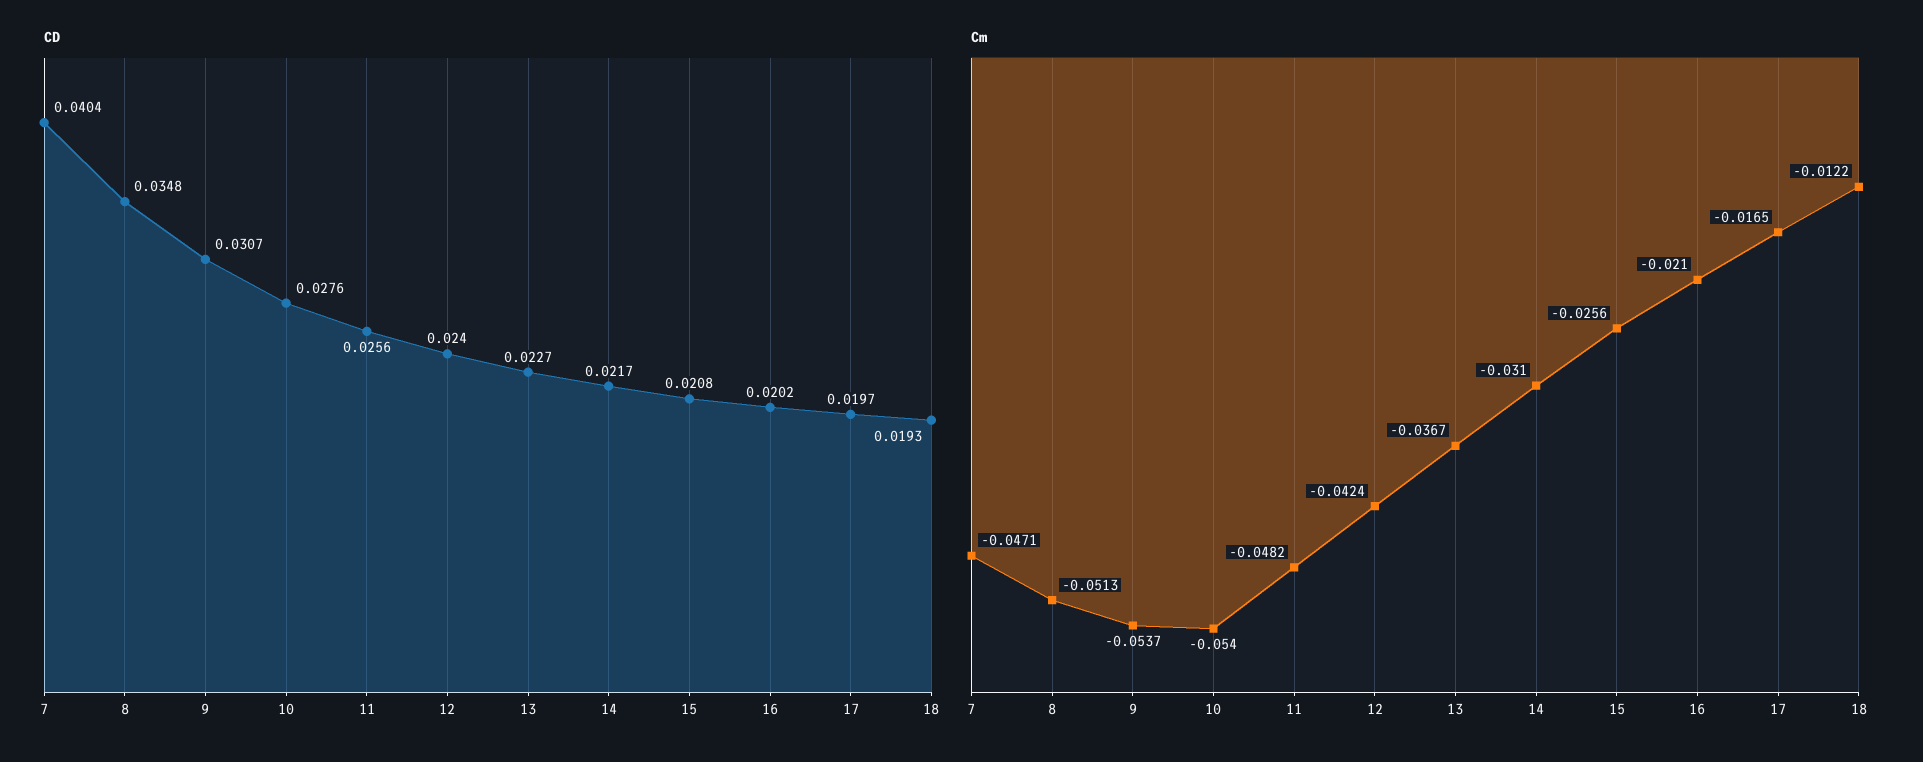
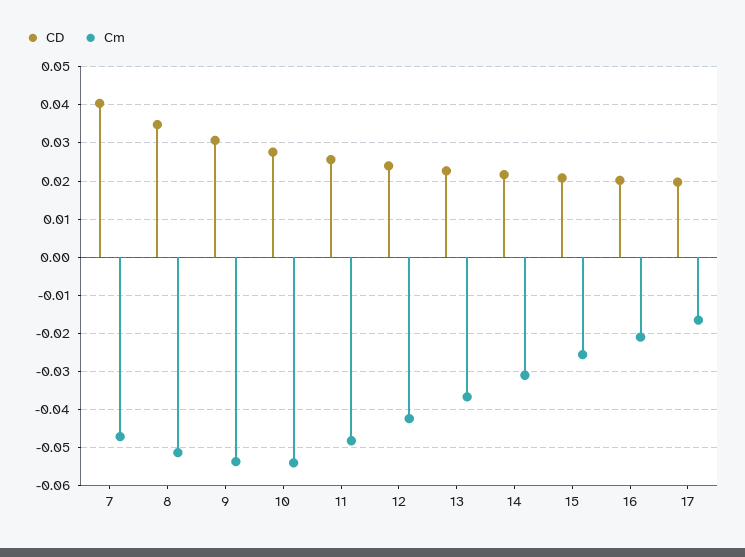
  {
    "CD": {
      "7": 0.0404,
      "8": 0.0348,
      "9": 0.0307,
      "10": 0.0276,
      "11": 0.0256,
      "12": 0.024,
      "13": 0.0227,
      "14": 0.0217,
      "15": 0.0208,
      "16": 0.0202,
-     "17": 0.0197,
+     "17": 0.0197
-     "18": 0.0193
    },
    "Cm": {
      "7": -0.0471,
      "8": -0.0513,
      "9": -0.0537,
      "10": -0.054,
      "11": -0.0482,
      "12": -0.0424,
      "13": -0.0367,
      "14": -0.031,
      "15": -0.0256,
      "16": -0.021,
-     "17": -0.0165,
+     "17": -0.0165
-     "18": -0.0122
    }
  }

